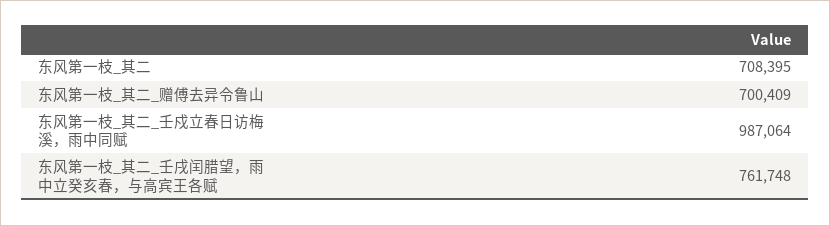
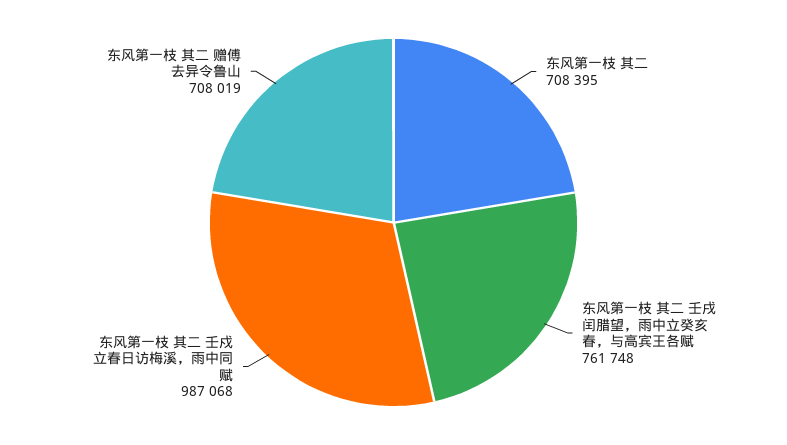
  {
    "东风第一枝_其二": 708395,
-   "东风第一枝_其二_赠傅去异令鲁山": 700409,
+   "东风第一枝_其二_赠傅去异令鲁山": 708019,
-   "东风第一枝_其二_壬戍立春日访梅溪，雨中同赋": 987064,
+   "东风第一枝_其二_壬戍立春日访梅溪，雨中同赋": 987068,
    "东风第一枝_其二_壬戌闰腊望，雨中立癸亥春，与高宾王各赋": 761748
  }

